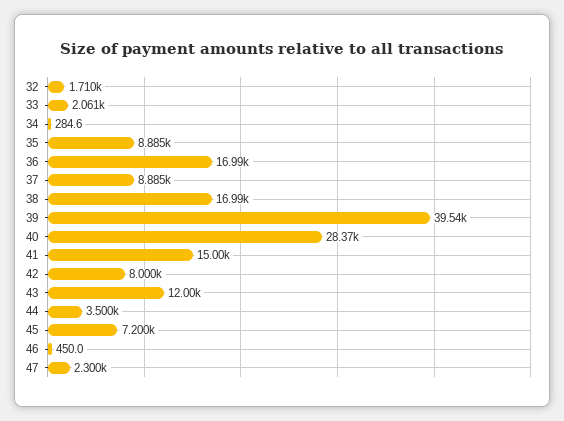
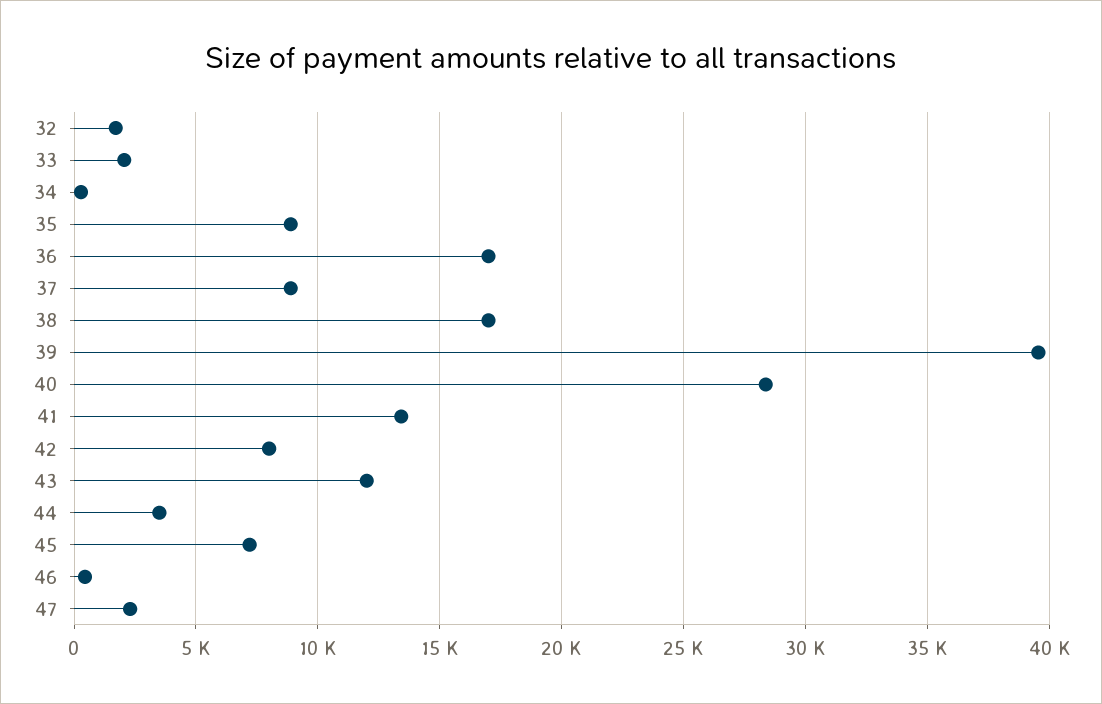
  {
    "32": 1710,
    "33": 2061,
    "34": 284.6,
    "35": 8885,
    "36": 16990,
    "37": 8885,
    "38": 16990,
    "39": 39540,
    "40": 28370,
-   "41": 15000,
+   "41": 13500,
    "42": 8000,
    "43": 12000,
    "44": 3500,
    "45": 7200,
    "46": 450,
    "47": 2300
  }

